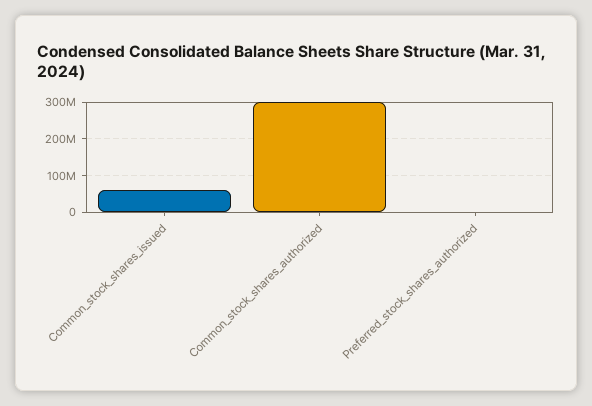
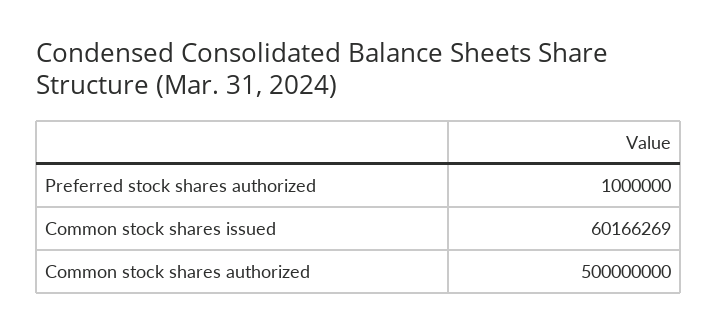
  {
    "Common_stock_shares_issued": 60166269,
-   "Common_stock_shares_authorized": 300000000,
+   "Common_stock_shares_authorized": 500000000,
    "Preferred_stock_shares_authorized": 1000000
  }

